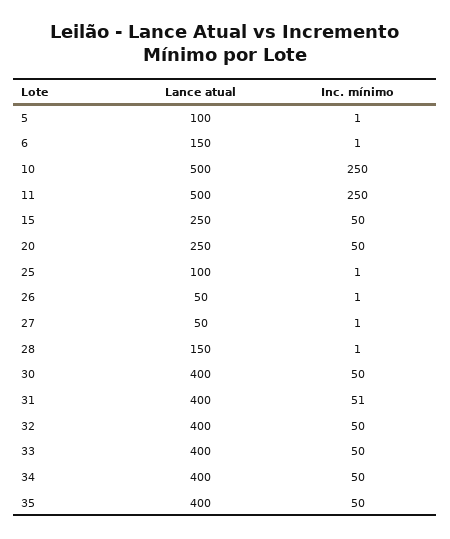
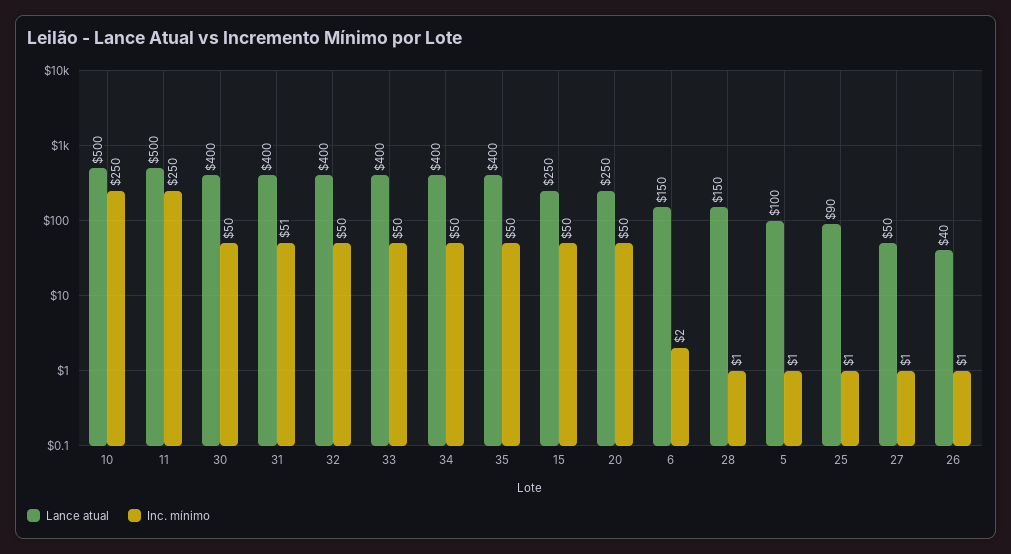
  {
    "Lance atual": {
      "5": 100,
      "6": 150,
      "10": 500,
      "11": 500,
      "15": 250,
      "20": 250,
-     "25": 100,
+     "25": 90,
-     "26": 50,
+     "26": 40,
      "27": 50,
      "28": 150,
      "30": 400,
      "31": 400,
      "32": 400,
      "33": 400,
      "34": 400,
      "35": 400
    },
    "Inc. mínimo": {
      "5": 1,
-     "6": 1,
+     "6": 2,
      "10": 250,
      "11": 250,
      "15": 50,
      "20": 50,
      "25": 1,
      "26": 1,
      "27": 1,
      "28": 1,
      "30": 50,
      "31": 51,
      "32": 50,
      "33": 50,
      "34": 50,
      "35": 50
    }
  }

